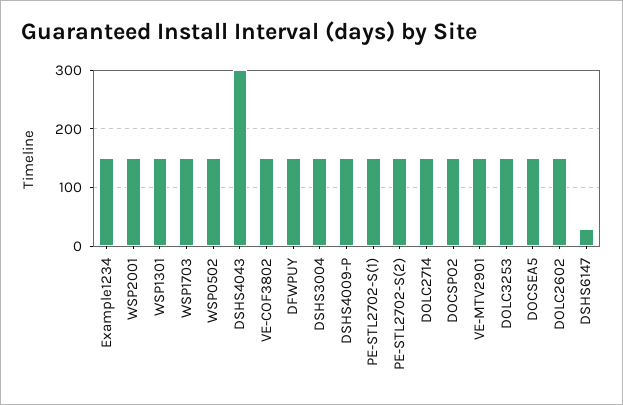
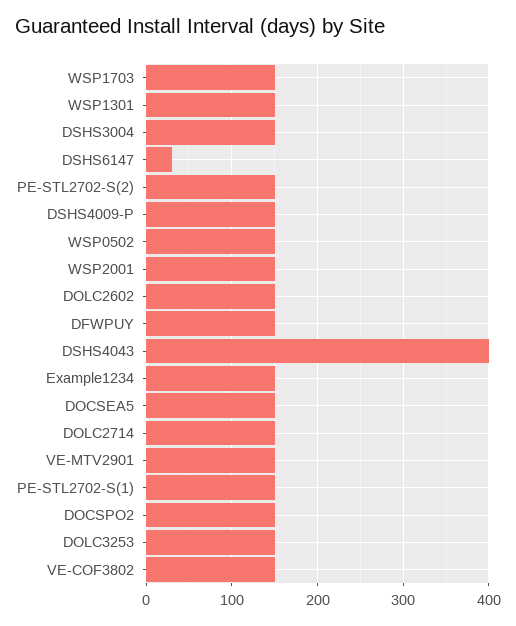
  {
    "Example1234": 150,
    "WSP2001": 150,
    "WSP1301": 150,
    "WSP1703": 150,
    "WSP0502": 150,
-   "DSHS4043": 300,
+   "DSHS4043": 400,
    "VE-COF3802": 150,
    "DFWPUY": 150,
    "DSHS3004": 150,
    "DSHS4009-P": 150,
    "PE-STL2702-S(1)": 150,
    "PE-STL2702-S(2)": 150,
    "DOLC2714": 150,
    "DOCSPO2": 150,
    "VE-MTV2901": 150,
    "DOLC3253": 150,
    "DOCSEA5": 150,
    "DOLC2602": 150,
    "DSHS6147": 30
  }

